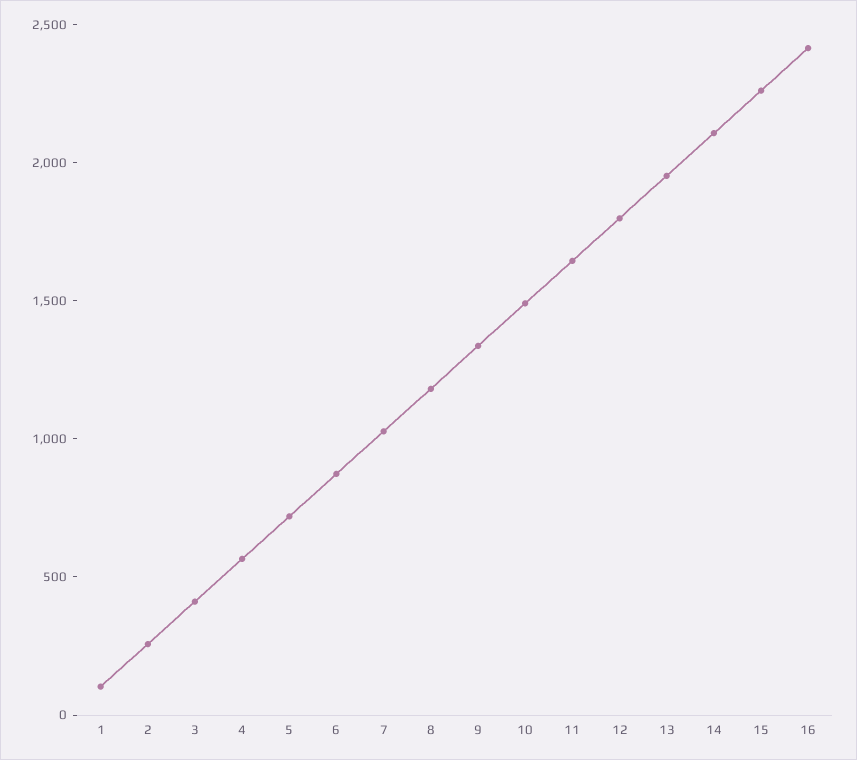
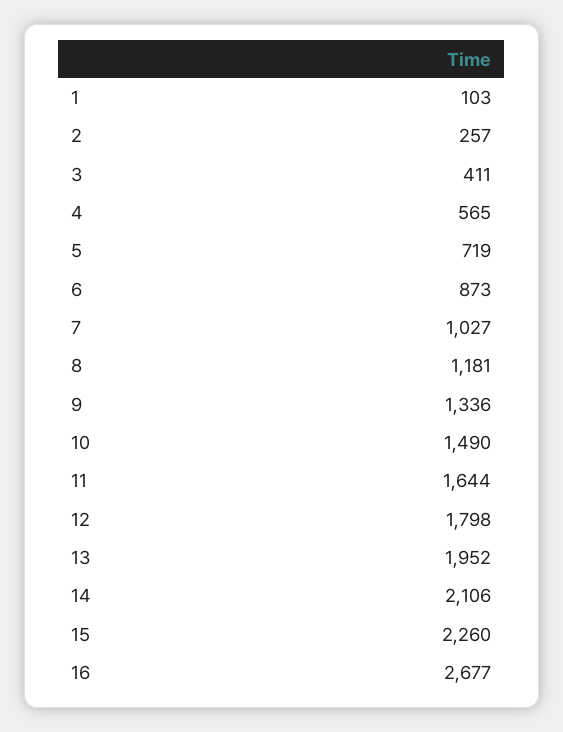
  {
    "1": 103,
    "2": 257,
    "3": 411,
    "4": 565,
    "5": 719,
    "6": 873,
    "7": 1027,
    "8": 1181,
    "9": 1336,
    "10": 1490,
    "11": 1644,
    "12": 1798,
    "13": 1952,
    "14": 2106,
    "15": 2260,
-   "16": 2400
+   "16": 2677
  }

